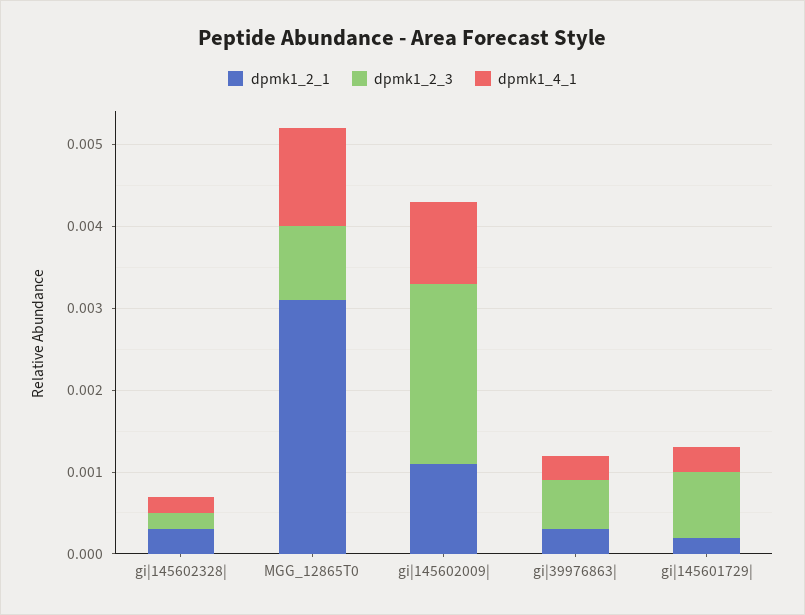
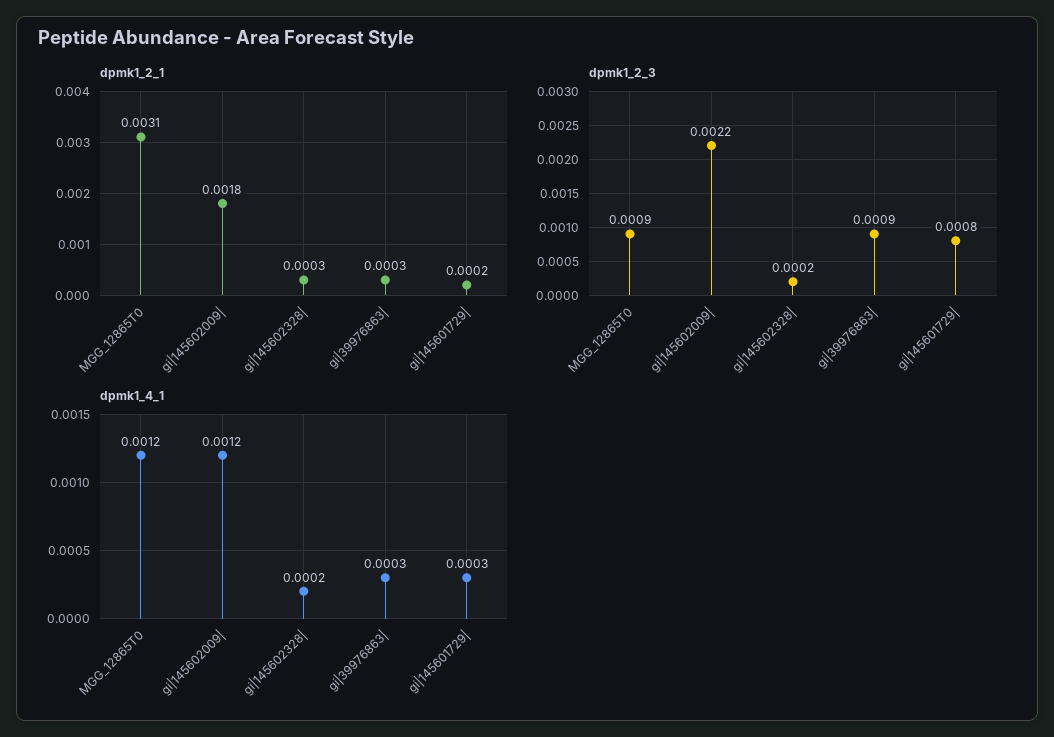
  {
    "dpmk1_2_1": {
      "gi|145602328|": 0.0003,
      "MGG_12865T0": 0.0031,
-     "gi|145602009|": 0.0011,
+     "gi|145602009|": 0.0018,
      "gi|39976863|": 0.0003,
      "gi|145601729|": 0.0002
    },
    "dpmk1_2_3": {
      "gi|145602328|": 0.0002,
      "MGG_12865T0": 0.0009,
      "gi|145602009|": 0.0022,
-     "gi|39976863|": 0.0006,
+     "gi|39976863|": 0.0009,
      "gi|145601729|": 0.0008
    },
    "dpmk1_4_1": {
      "gi|145602328|": 0.0002,
      "MGG_12865T0": 0.0012,
-     "gi|145602009|": 0.001,
+     "gi|145602009|": 0.0012,
      "gi|39976863|": 0.0003,
      "gi|145601729|": 0.0003
    }
  }

